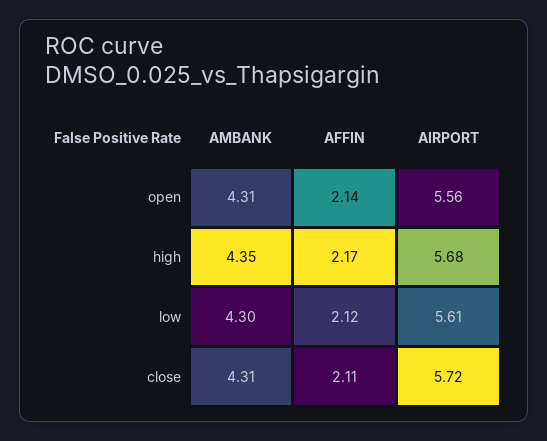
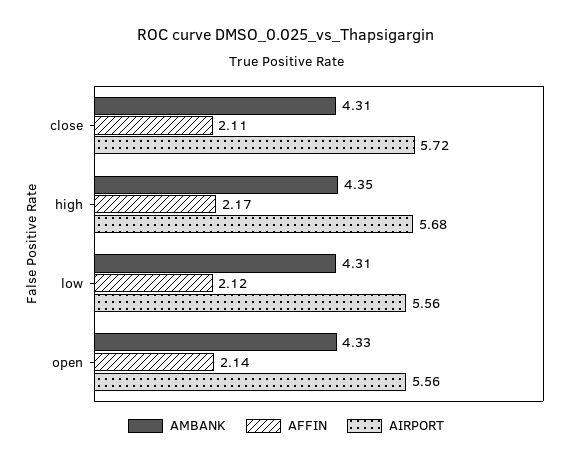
  {
    "AMBANK": {
-     "open": 4.31,
+     "open": 4.33,
      "high": 4.35,
-     "low": 4.3,
+     "low": 4.31,
      "close": 4.31
    },
    "AFFIN": {
      "open": 2.14,
      "high": 2.17,
      "low": 2.12,
      "close": 2.11
    },
    "AIRPORT": {
      "open": 5.56,
      "high": 5.68,
-     "low": 5.61,
+     "low": 5.56,
      "close": 5.72
    }
  }

